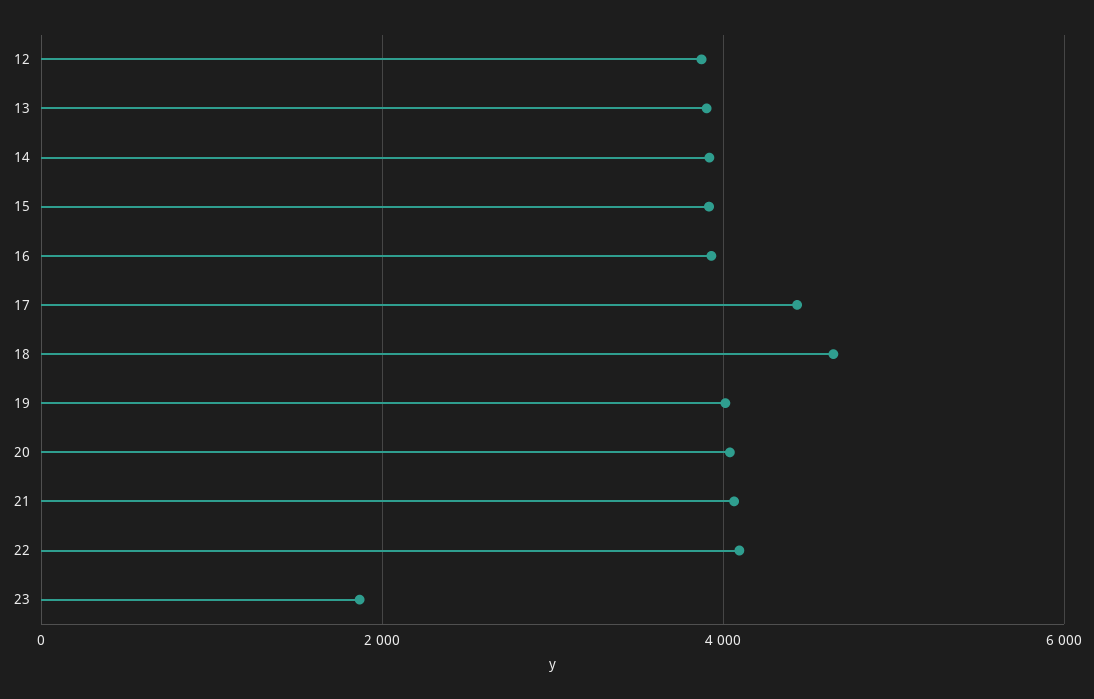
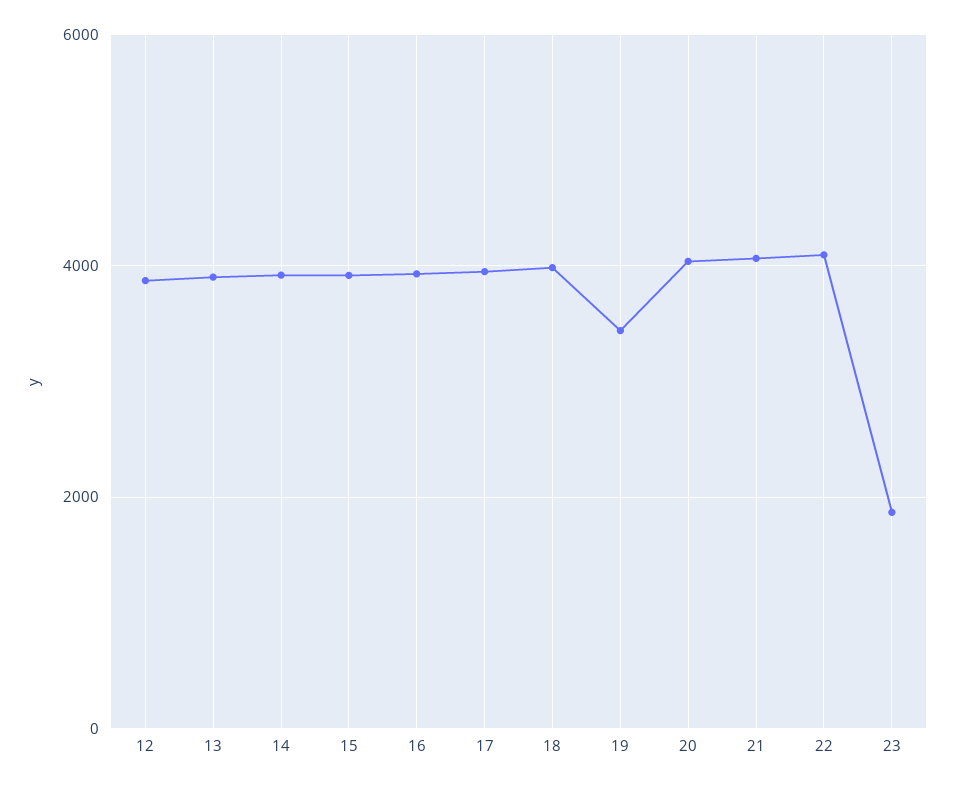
  {
    "12": 3800,
    "13": 4000,
    "14": 4000,
    "15": 4000,
    "16": 4000,
-   "17": 4400,
+   "17": 4000,
-   "18": 4600,
+   "18": 4000,
-   "19": 4000,
+   "19": 3400,
    "20": 4000,
    "21": 4000,
    "22": 4000,
    "23": 1800
  }

